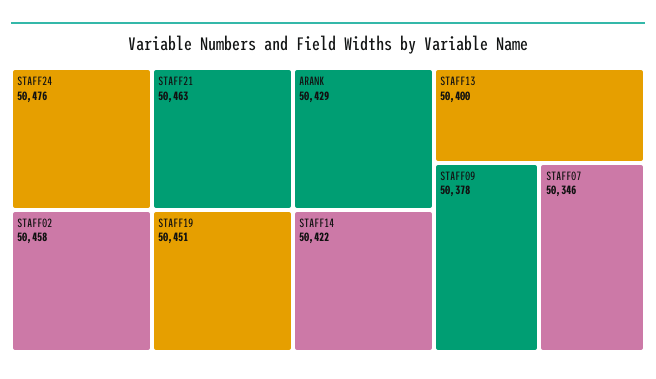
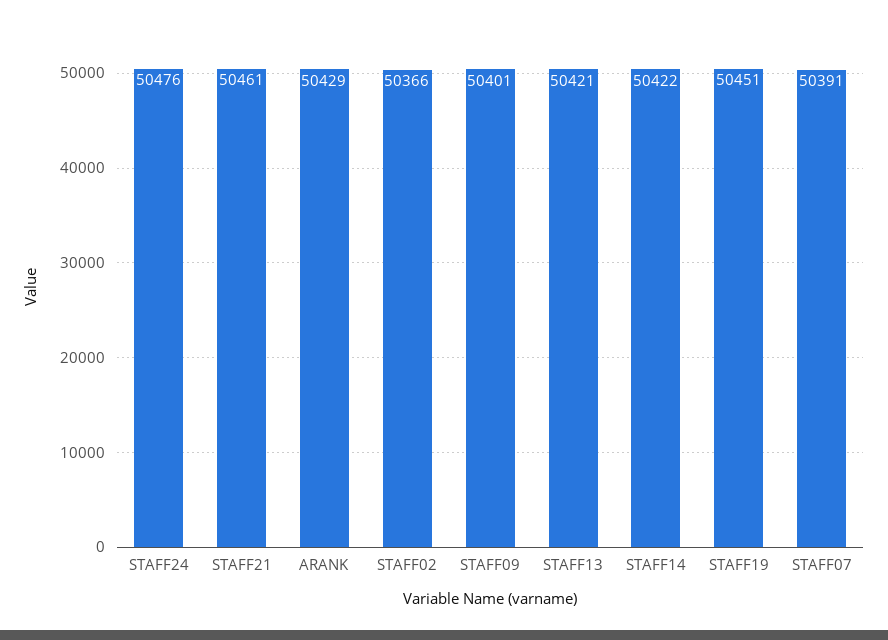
  {
    "STAFF24": 50476,
-   "STAFF21": 50463,
+   "STAFF21": 50461,
-   "STAFF02": 50458,
+   "STAFF02": 50366,
    "STAFF19": 50451,
    "ARANK": 50429,
    "STAFF14": 50422,
-   "STAFF13": 50400,
+   "STAFF13": 50421,
-   "STAFF09": 50378,
+   "STAFF09": 50401,
-   "STAFF07": 50346
+   "STAFF07": 50391
  }

